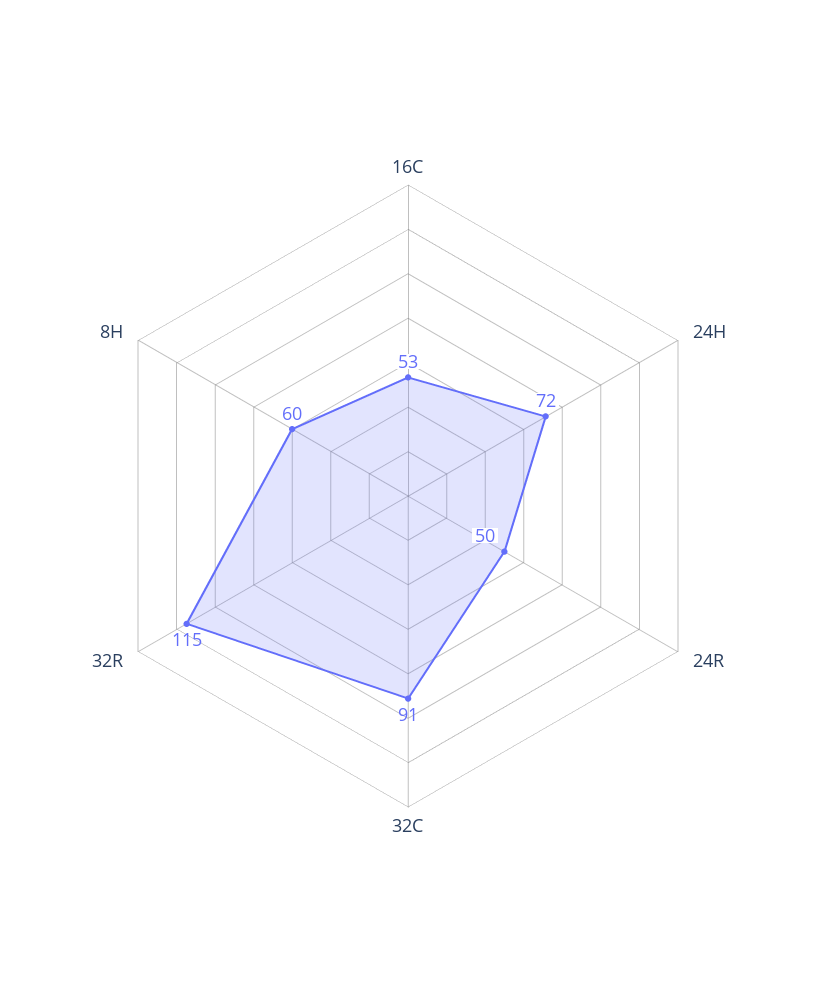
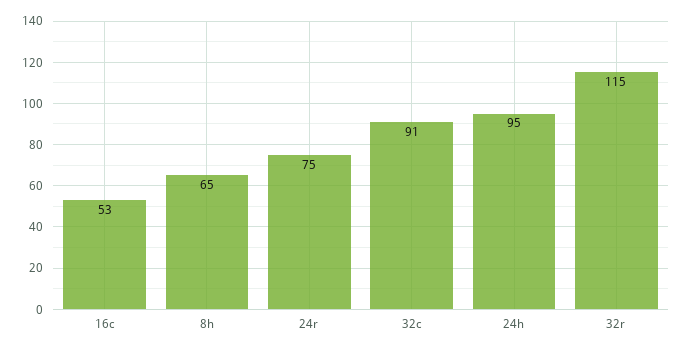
  {
    "16C": 53,
-   "24H": 72,
+   "24H": 95,
-   "24R": 50,
+   "24R": 75,
    "32C": 91,
    "32R": 115,
-   "8H": 60
+   "8H": 65
  }

